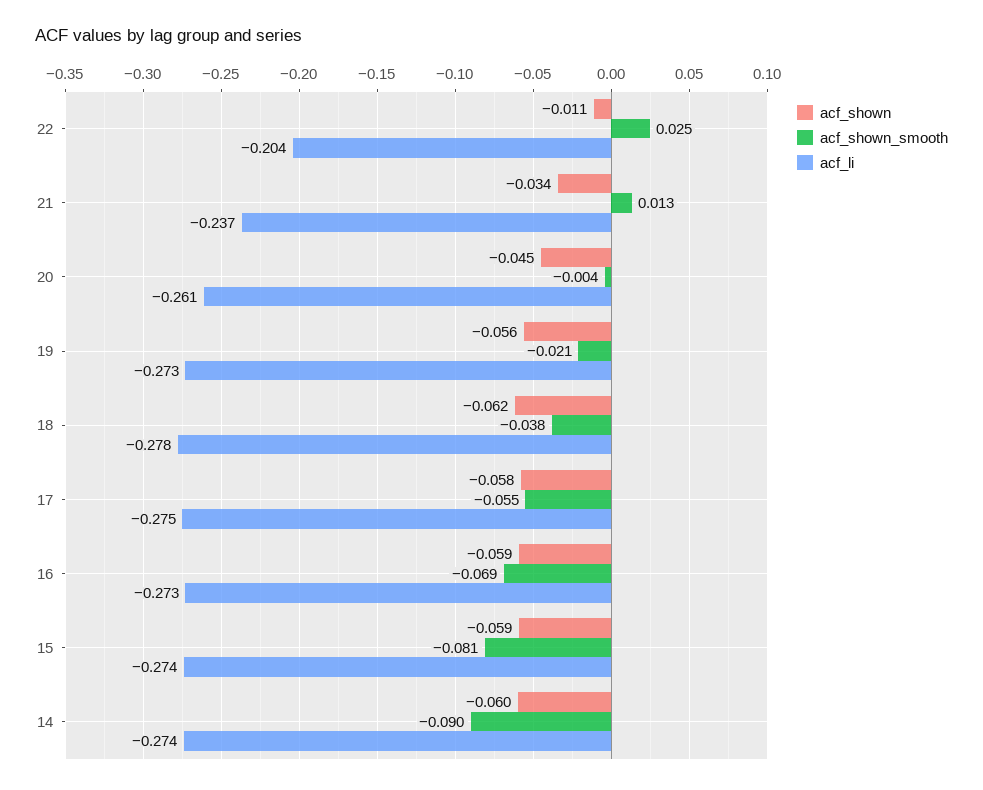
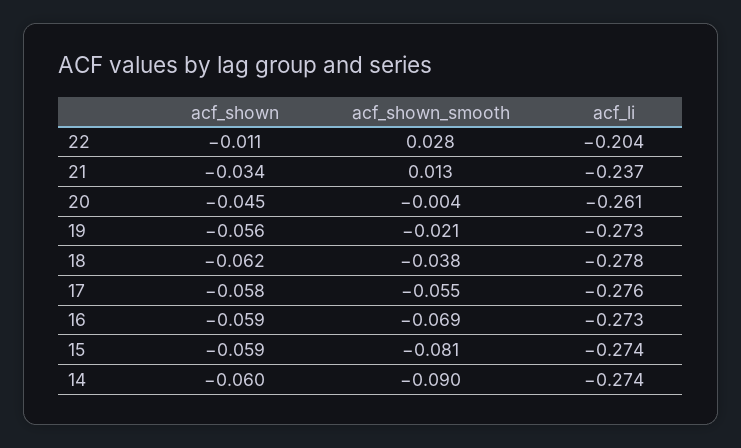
  {
    "acf_shown": {
      "22": -0.011,
      "21": -0.034,
      "20": -0.045,
      "19": -0.056,
      "18": -0.062,
      "17": -0.058,
      "16": -0.059,
      "15": -0.059,
      "14": -0.06
    },
    "acf_shown_smooth": {
-     "22": 0.025,
+     "22": 0.028,
      "21": 0.013,
      "20": -0.004,
      "19": -0.021,
      "18": -0.038,
      "17": -0.055,
      "16": -0.069,
      "15": -0.081,
      "14": -0.09
    },
    "acf_li": {
      "22": -0.204,
      "21": -0.237,
      "20": -0.261,
      "19": -0.273,
      "18": -0.278,
-     "17": -0.275,
+     "17": -0.276,
      "16": -0.273,
      "15": -0.274,
      "14": -0.274
    }
  }

